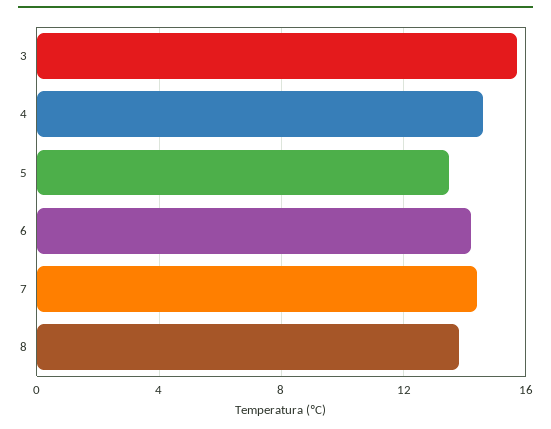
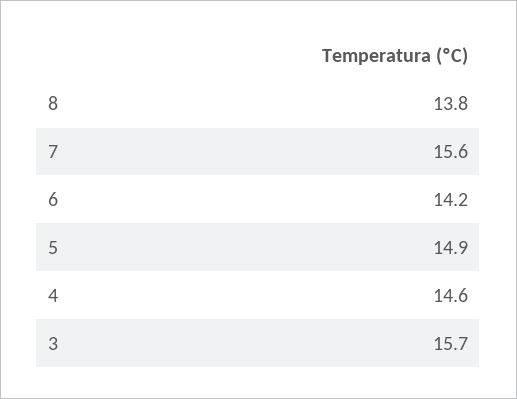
  {
    "3": 15.7,
    "4": 14.6,
-   "5": 13.5,
+   "5": 14.9,
    "6": 14.2,
-   "7": 14.5,
+   "7": 15.6,
    "8": 13.8
  }

